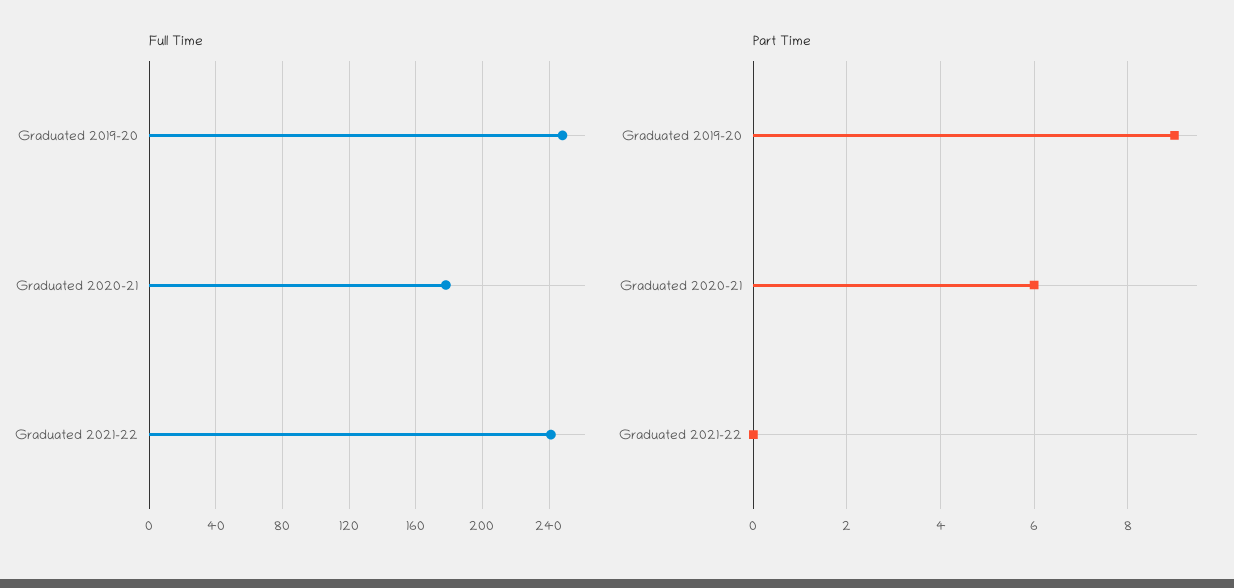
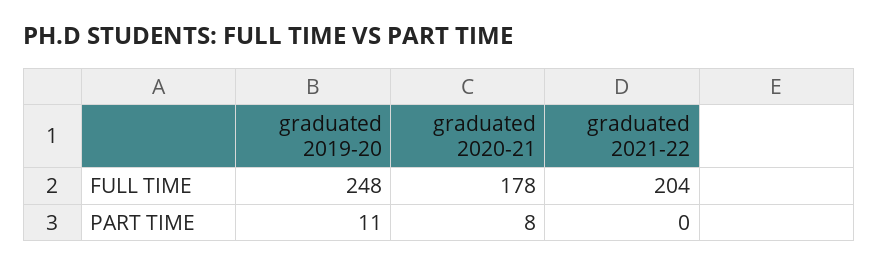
  {
    "Full Time": {
      "Graduated 2019-20": 248,
      "Graduated 2020-21": 178,
-     "Graduated 2021-22": 240
+     "Graduated 2021-22": 204
    },
    "Part Time": {
-     "Graduated 2019-20": 9,
+     "Graduated 2019-20": 11,
-     "Graduated 2020-21": 6,
+     "Graduated 2020-21": 8,
      "Graduated 2021-22": 0
    }
  }

